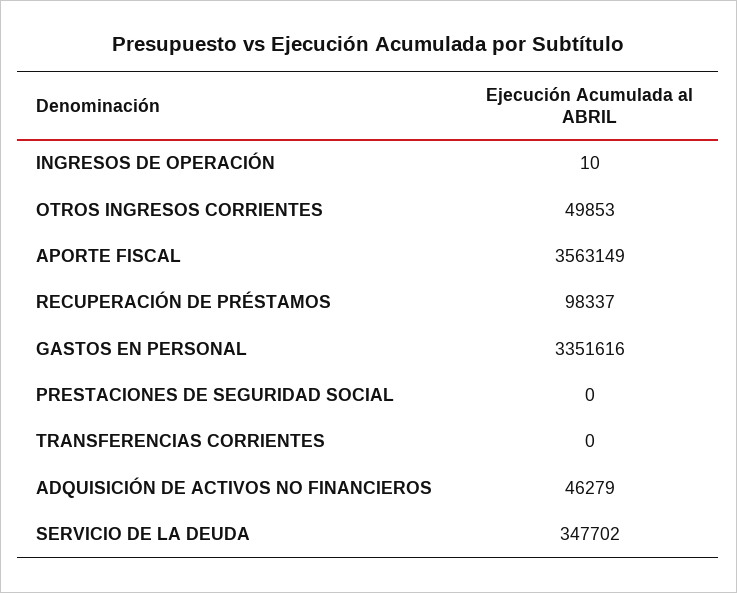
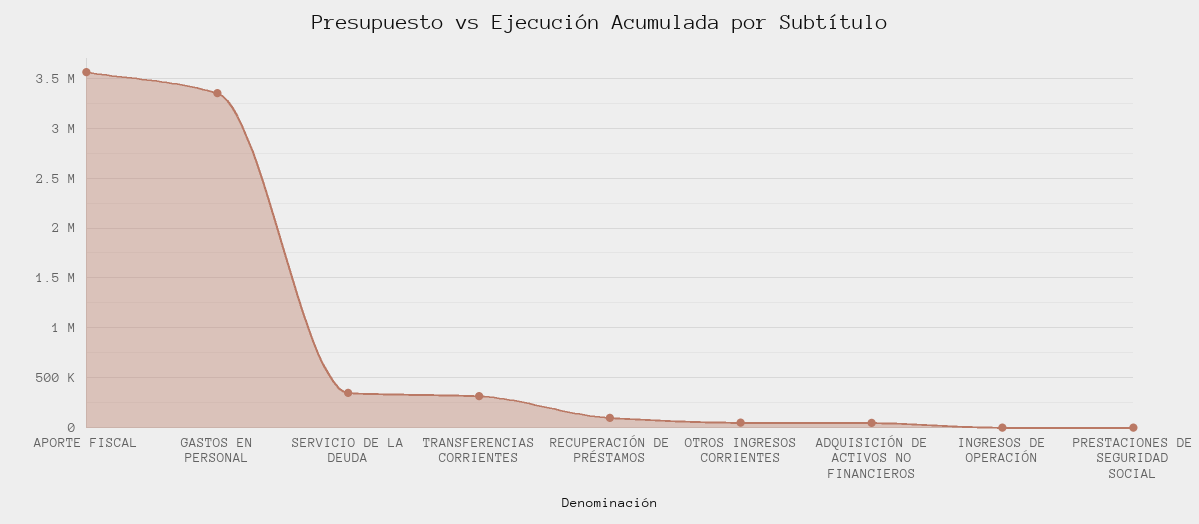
  {
    "INGRESOS DE OPERACIÓN": 10,
    "OTROS INGRESOS CORRIENTES": 49853,
    "APORTE FISCAL": 3563149,
    "RECUPERACIÓN DE PRÉSTAMOS": 98337,
    "GASTOS EN PERSONAL": 3351616,
    "PRESTACIONES DE SEGURIDAD SOCIAL": 0,
-   "TRANSFERENCIAS CORRIENTES": 0,
+   "TRANSFERENCIAS CORRIENTES": 300000,
    "ADQUISICIÓN DE ACTIVOS NO FINANCIEROS": 46279,
    "SERVICIO DE LA DEUDA": 347702
  }

